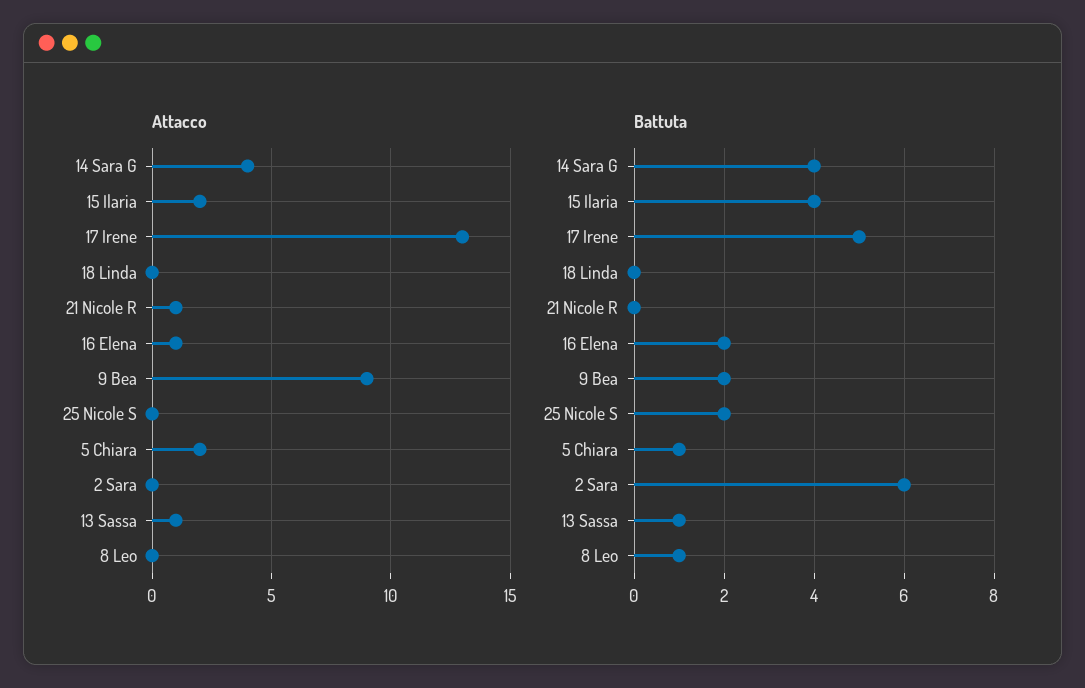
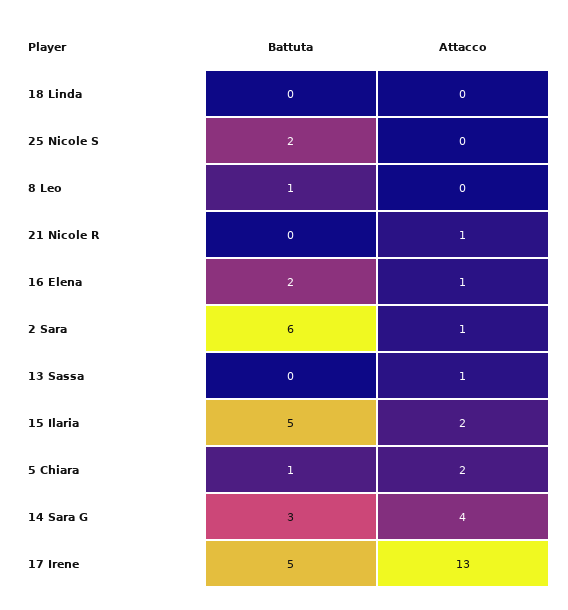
  {
    "Attacco": {
      "14 Sara G": 4,
      "15 Ilaria": 2,
      "17 Irene": 13,
      "18 Linda": 0,
      "21 Nicole R": 1,
      "16 Elena": 1,
-     "9 Bea": 9,
      "25 Nicole S": 0,
      "5 Chiara": 2,
-     "2 Sara": 0,
+     "2 Sara": 1,
      "13 Sassa": 1,
      "8 Leo": 0
    },
    "Battuta": {
-     "14 Sara G": 4,
+     "14 Sara G": 3,
-     "15 Ilaria": 4,
+     "15 Ilaria": 5,
      "17 Irene": 5,
      "18 Linda": 0,
      "21 Nicole R": 0,
      "16 Elena": 2,
-     "9 Bea": 2,
      "25 Nicole S": 2,
      "5 Chiara": 1,
      "2 Sara": 6,
-     "13 Sassa": 1,
+     "13 Sassa": 0,
      "8 Leo": 1
    }
  }

